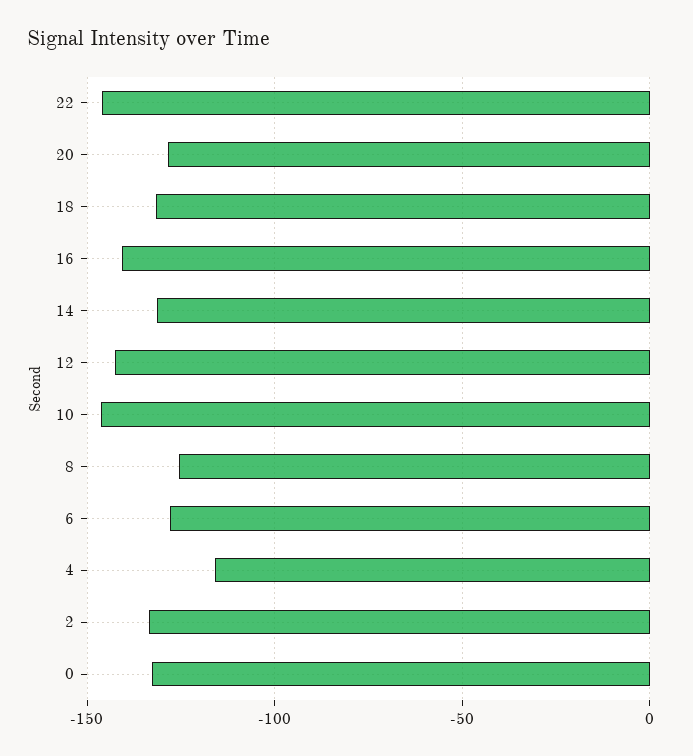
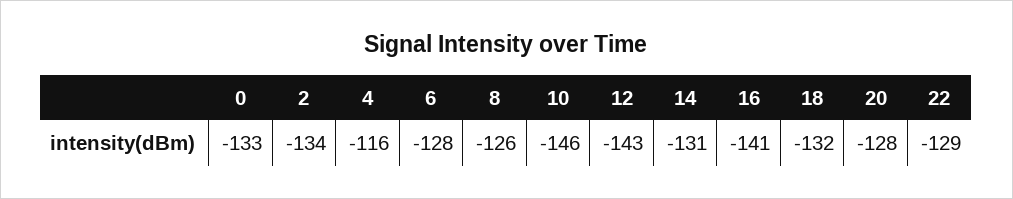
  {
-   "22": -145,
+   "22": -129,
    "20": -128,
    "18": -132,
    "16": -141,
    "14": -131,
    "12": -143,
    "10": -146,
    "8": -126,
    "6": -128,
    "4": -116,
    "2": -134,
    "0": -133
  }

